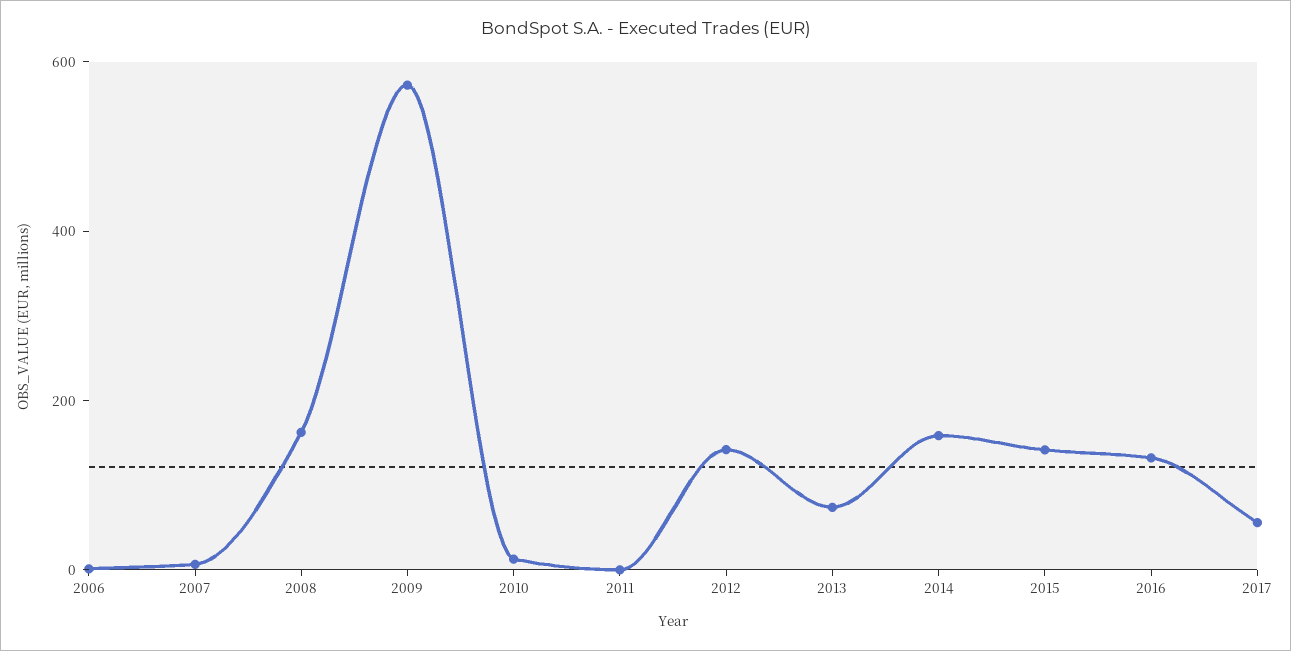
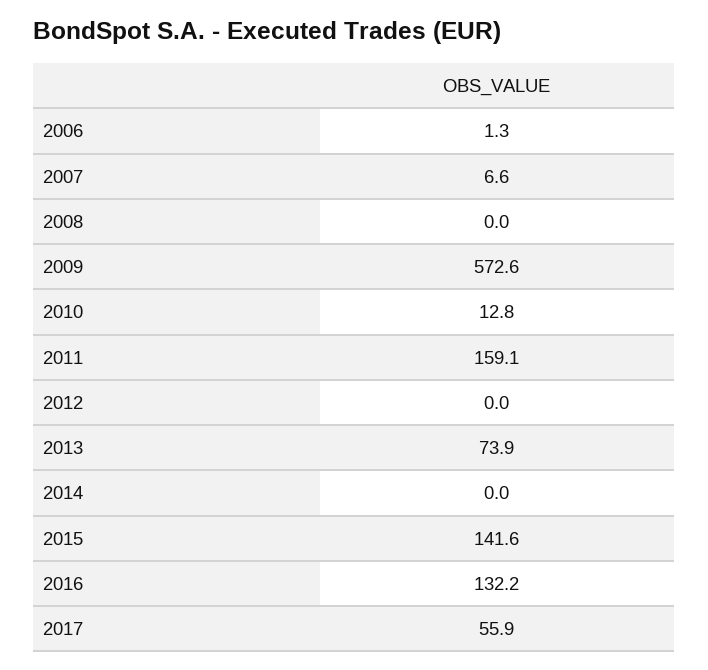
  {
    "2006": 1.3,
    "2007": 6.6,
-   "2008": 150,
+   "2008": 0,
    "2009": 572.6,
    "2010": 12.8,
-   "2011": 0,
+   "2011": 159.1,
-   "2012": 150,
+   "2012": 0,
    "2013": 73.9,
-   "2014": 150,
+   "2014": 0,
    "2015": 141.6,
    "2016": 132.2,
    "2017": 55.9
  }

